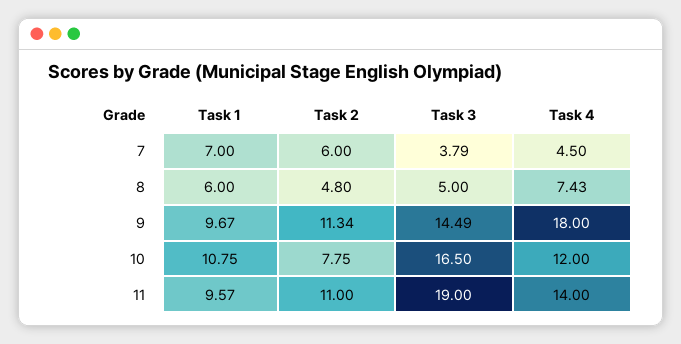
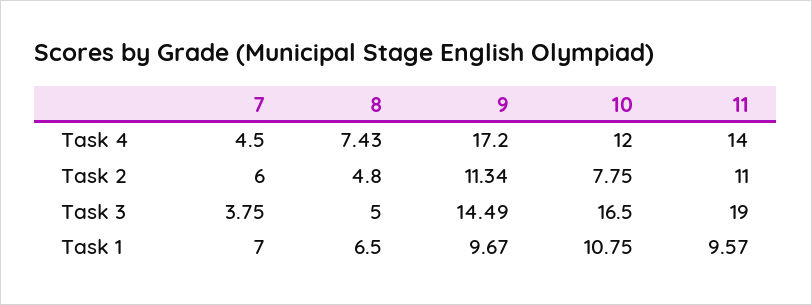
  {
    "Task 1": {
      "7": 7,
-     "8": 6,
+     "8": 6.5,
      "9": 9.67,
      "10": 10.75,
      "11": 9.57
    },
    "Task 2": {
      "7": 6,
      "8": 4.8,
      "9": 11.34,
      "10": 7.75,
      "11": 11
    },
    "Task 3": {
-     "7": 3.79,
+     "7": 3.75,
      "8": 5,
      "9": 14.49,
      "10": 16.5,
      "11": 19
    },
    "Task 4": {
      "7": 4.5,
      "8": 7.43,
-     "9": 18,
+     "9": 17.2,
      "10": 12,
      "11": 14
    }
  }

